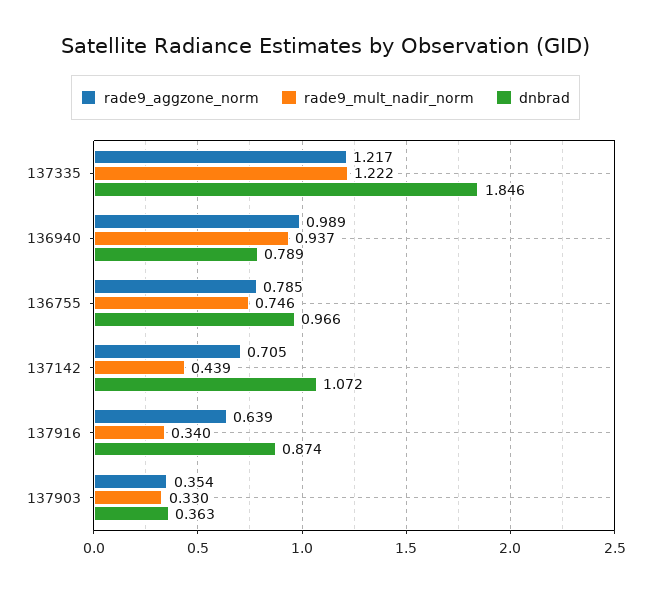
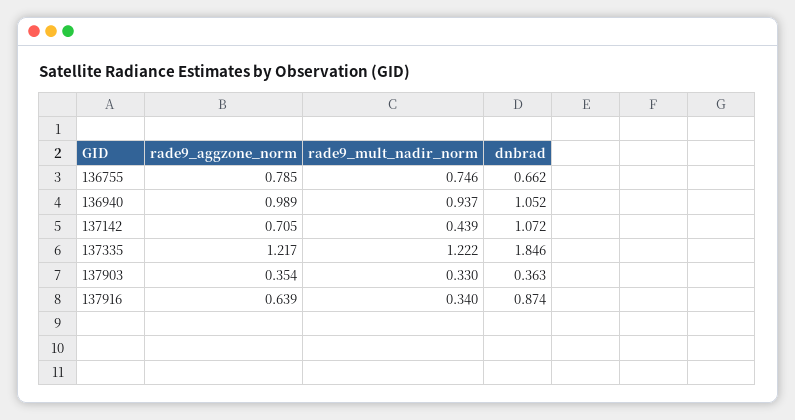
  {
    "rade9_aggzone_norm": {
      "137335": 1.217,
      "136940": 0.989,
      "136755": 0.785,
      "137142": 0.705,
      "137916": 0.639,
      "137903": 0.354
    },
    "rade9_mult_nadir_norm": {
      "137335": 1.222,
      "136940": 0.937,
      "136755": 0.746,
      "137142": 0.439,
      "137916": 0.34,
      "137903": 0.33
    },
    "dnbrad": {
      "137335": 1.846,
-     "136940": 0.789,
+     "136940": 1.052,
-     "136755": 0.966,
+     "136755": 0.662,
      "137142": 1.072,
      "137916": 0.874,
      "137903": 0.363
    }
  }

